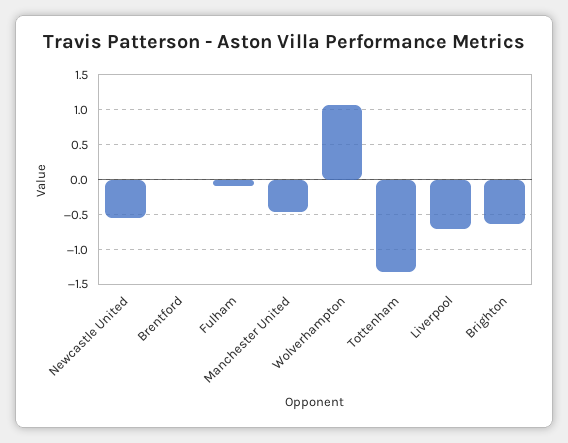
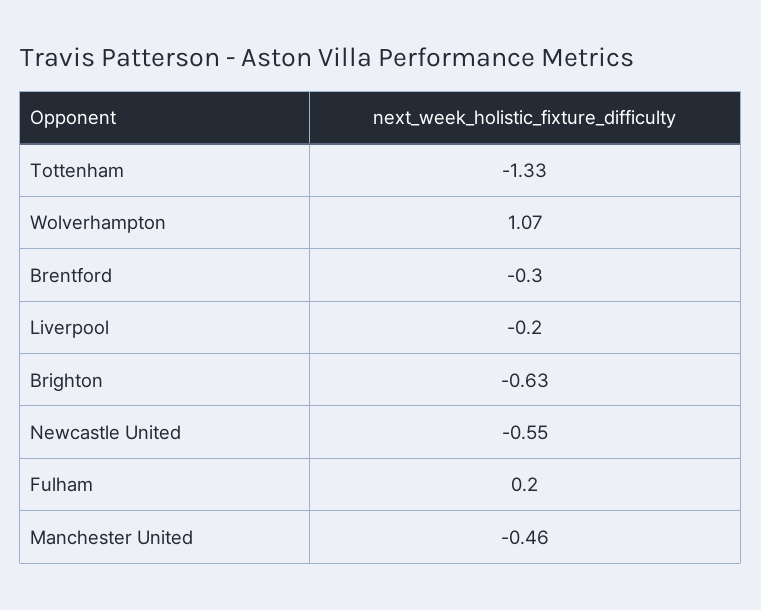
  {
    "Newcastle United": -0.55,
-   "Brentford": 0,
+   "Brentford": -0.3,
-   "Fulham": -0.1,
+   "Fulham": 0.2,
    "Manchester United": -0.46,
    "Wolverhampton": 1.07,
    "Tottenham": -1.33,
-   "Liverpool": -0.7,
+   "Liverpool": -0.2,
    "Brighton": -0.63
  }

